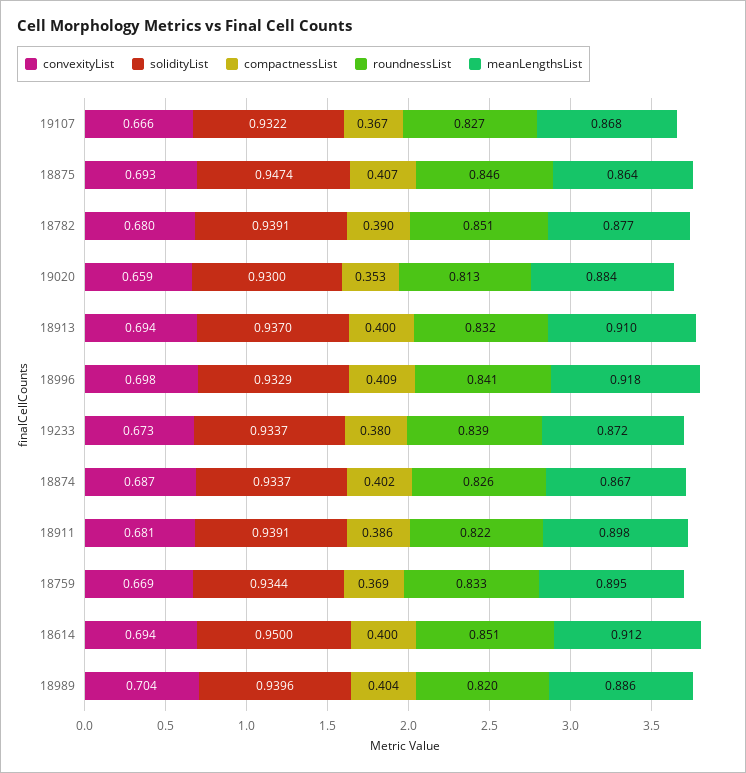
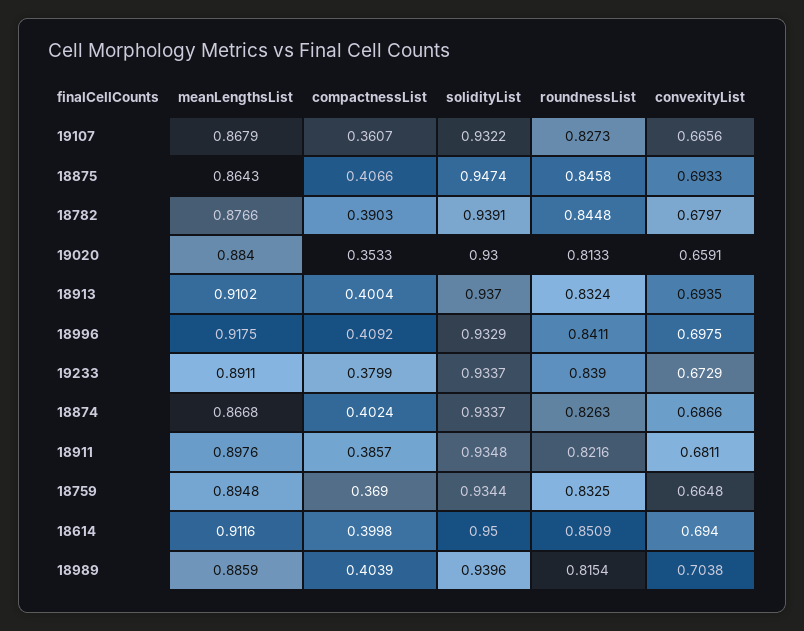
  {
    "convexityList": {
      "19107": 0.6656,
      "18875": 0.6933,
      "18782": 0.6797,
      "19020": 0.6591,
      "18913": 0.6935,
      "18996": 0.6975,
      "19233": 0.6729,
      "18874": 0.6866,
      "18911": 0.6811,
-     "18759": 0.669,
+     "18759": 0.6648,
      "18614": 0.694,
      "18989": 0.7038
    },
    "solidityList": {
      "19107": 0.9322,
      "18875": 0.9474,
      "18782": 0.9391,
      "19020": 0.93,
      "18913": 0.937,
      "18996": 0.9329,
      "19233": 0.9337,
      "18874": 0.9337,
-     "18911": 0.9391,
+     "18911": 0.9348,
      "18759": 0.9344,
      "18614": 0.95,
      "18989": 0.9396
    },
    "compactnessList": {
-     "19107": 0.367,
+     "19107": 0.3607,
      "18875": 0.4066,
      "18782": 0.3903,
      "19020": 0.3533,
      "18913": 0.4004,
      "18996": 0.4092,
      "19233": 0.3799,
      "18874": 0.4024,
      "18911": 0.3857,
      "18759": 0.369,
      "18614": 0.3998,
      "18989": 0.4039
    },
    "roundnessList": {
      "19107": 0.8273,
      "18875": 0.8458,
-     "18782": 0.851,
+     "18782": 0.8448,
      "19020": 0.8133,
      "18913": 0.8324,
      "18996": 0.8411,
      "19233": 0.839,
      "18874": 0.8263,
      "18911": 0.8216,
      "18759": 0.8325,
      "18614": 0.8509,
-     "18989": 0.82
+     "18989": 0.8154
    },
    "meanLengthsList": {
      "19107": 0.8679,
      "18875": 0.8643,
      "18782": 0.8766,
      "19020": 0.884,
      "18913": 0.9102,
      "18996": 0.9175,
-     "19233": 0.872,
+     "19233": 0.8911,
      "18874": 0.8668,
      "18911": 0.8976,
      "18759": 0.8948,
      "18614": 0.9116,
      "18989": 0.8859
    }
  }

